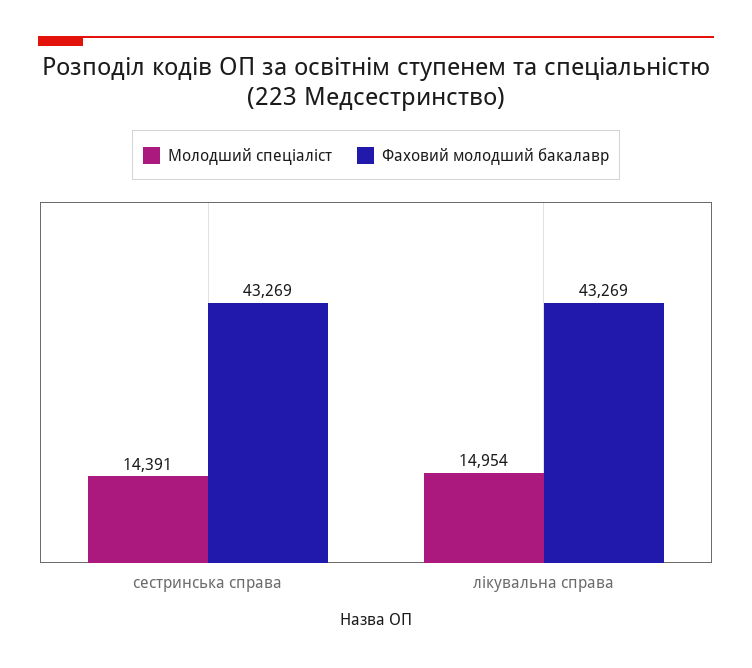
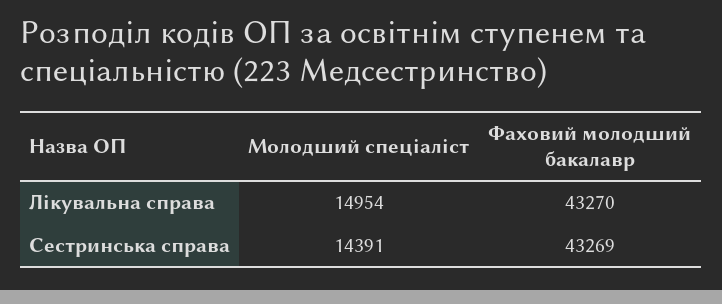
  {
    "Молодший спеціаліст": {
      "сестринська справа": 14391,
      "лікувальна справа": 14954
    },
    "Фаховий молодший бакалавр": {
      "сестринська справа": 43269,
-     "лікувальна справа": 43269
+     "лікувальна справа": 43270
    }
  }

